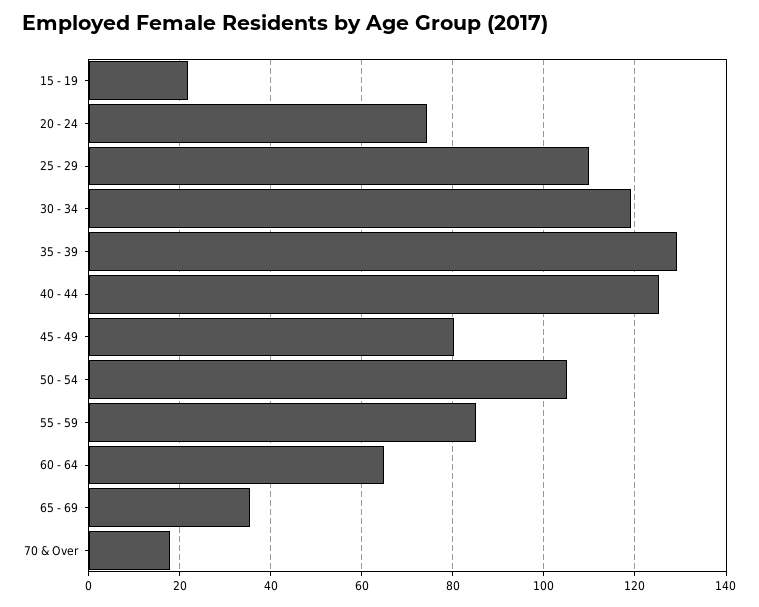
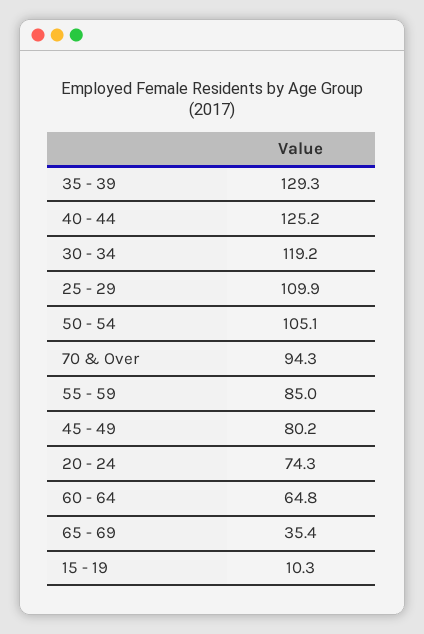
  {
-   "15 - 19": 22,
+   "15 - 19": 10.3,
    "20 - 24": 74.3,
    "25 - 29": 109.9,
    "30 - 34": 119.2,
    "35 - 39": 129.3,
    "40 - 44": 125.2,
    "45 - 49": 80.2,
    "50 - 54": 105.1,
    "55 - 59": 85,
    "60 - 64": 64.8,
    "65 - 69": 35.4,
-   "70 & Over": 18
+   "70 & Over": 94.3
  }

